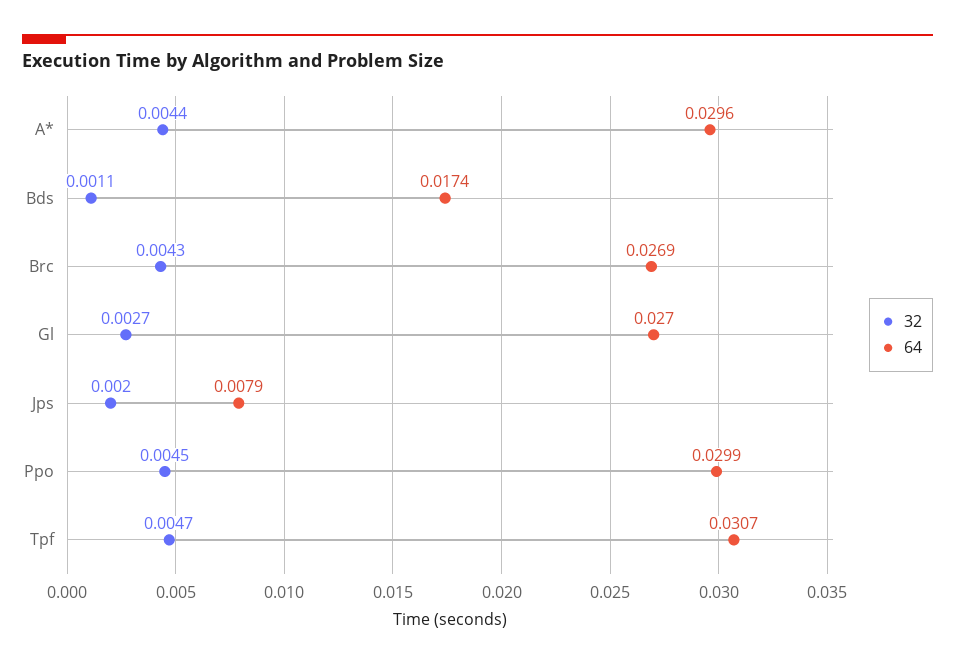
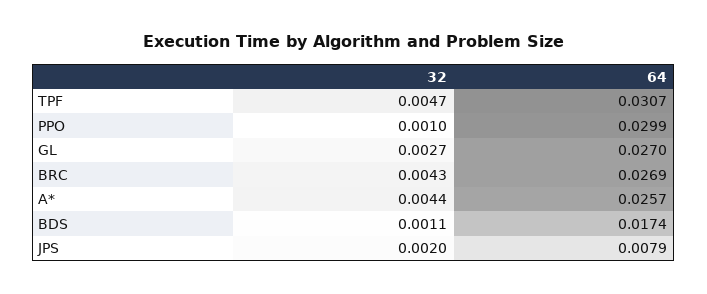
  {
    "32": {
      "A*": 0.0044,
      "Bds": 0.0011,
      "Brc": 0.0043,
      "Gl": 0.0027,
      "Jps": 0.002,
-     "Ppo": 0.0045,
+     "Ppo": 0.001,
      "Tpf": 0.0047
    },
    "64": {
-     "A*": 0.0296,
+     "A*": 0.0257,
      "Bds": 0.0174,
      "Brc": 0.0269,
      "Gl": 0.027,
      "Jps": 0.0079,
      "Ppo": 0.0299,
      "Tpf": 0.0307
    }
  }

